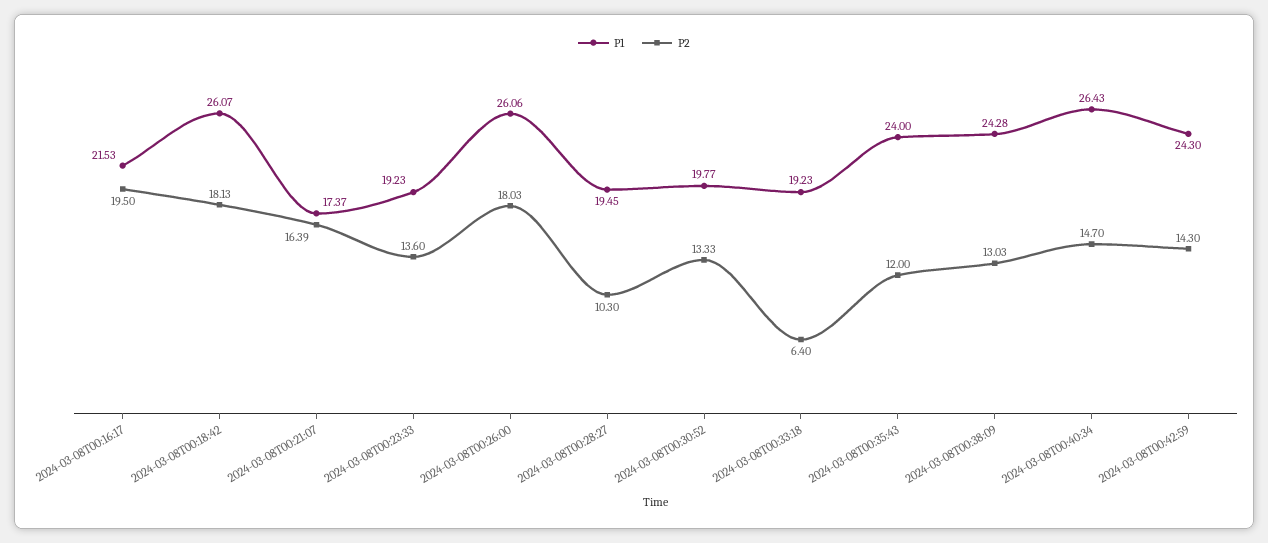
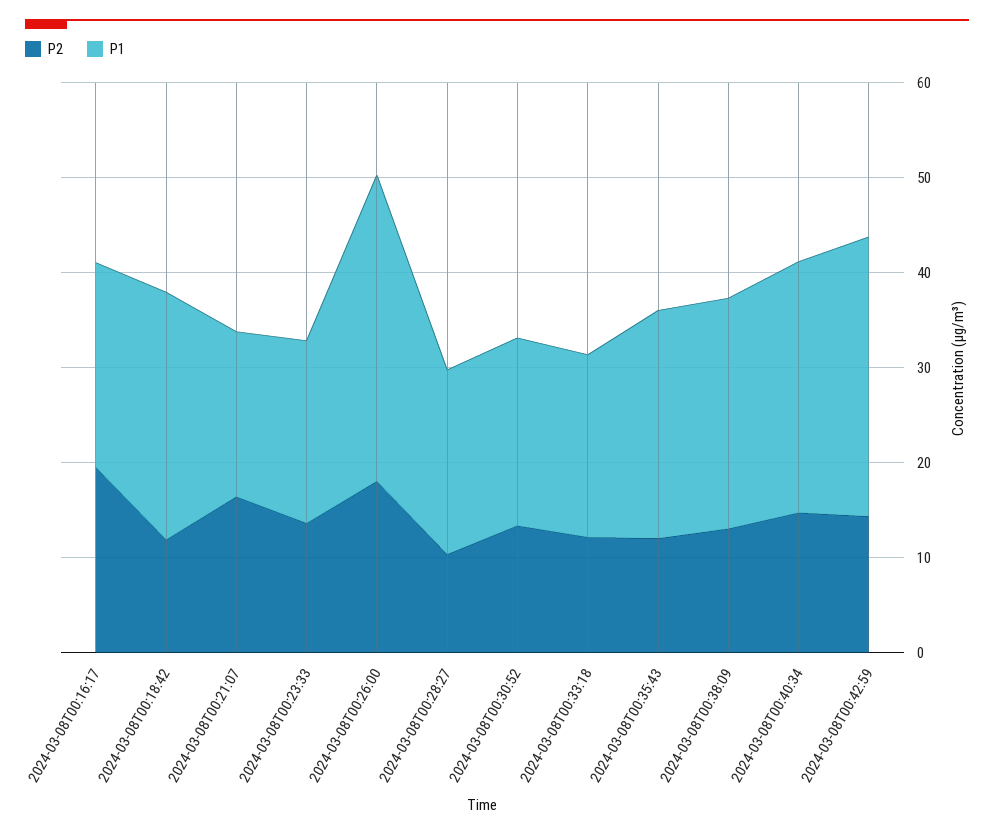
  {
    "P1": {
      "2024-03-08T00:16:17": 21.53,
      "2024-03-08T00:18:42": 26.07,
      "2024-03-08T00:21:07": 17.37,
      "2024-03-08T00:23:33": 19.23,
-     "2024-03-08T00:26:00": 26.06,
+     "2024-03-08T00:26:00": 32,
      "2024-03-08T00:28:27": 19.45,
      "2024-03-08T00:30:52": 19.77,
      "2024-03-08T00:33:18": 19.23,
      "2024-03-08T00:35:43": 24,
      "2024-03-08T00:38:09": 24.28,
      "2024-03-08T00:40:34": 26.43,
-     "2024-03-08T00:42:59": 24.3
+     "2024-03-08T00:42:59": 30
    },
    "P2": {
      "2024-03-08T00:16:17": 19.5,
-     "2024-03-08T00:18:42": 18.13,
+     "2024-03-08T00:18:42": 12,
      "2024-03-08T00:21:07": 16.39,
      "2024-03-08T00:23:33": 13.6,
      "2024-03-08T00:26:00": 18.03,
      "2024-03-08T00:28:27": 10.3,
      "2024-03-08T00:30:52": 13.33,
-     "2024-03-08T00:33:18": 6.4,
+     "2024-03-08T00:33:18": 12,
      "2024-03-08T00:35:43": 12,
      "2024-03-08T00:38:09": 13.03,
      "2024-03-08T00:40:34": 14.7,
      "2024-03-08T00:42:59": 14.3
    }
  }

